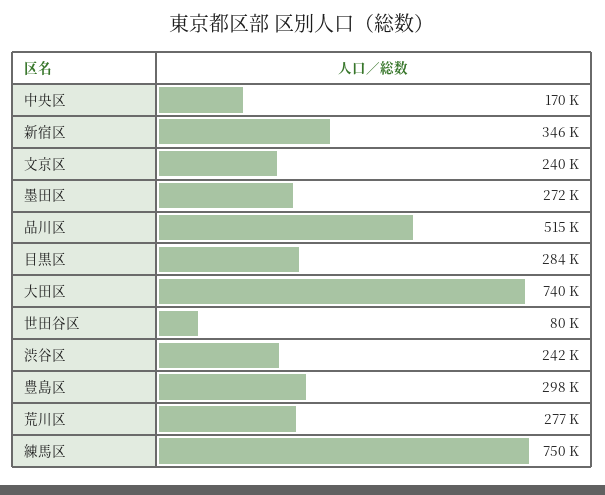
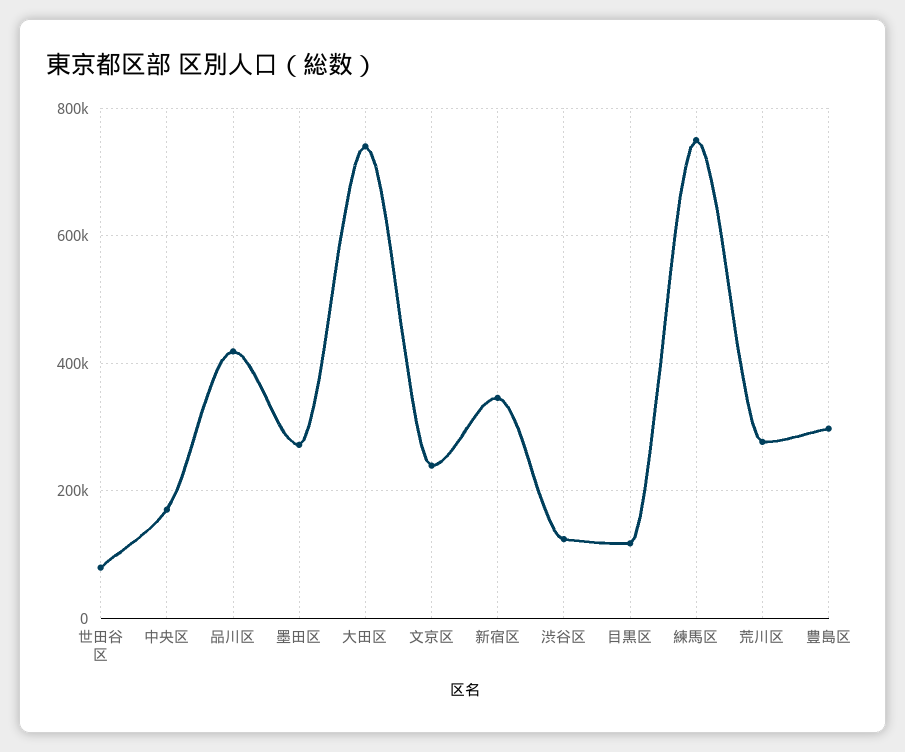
  {
    "中央区": 170000,
    "新宿区": 346000,
    "文京区": 240000,
    "墨田区": 272000,
-   "品川区": 515000,
+   "品川区": 420000,
-   "目黒区": 284000,
+   "目黒区": 120000,
    "大田区": 740000,
    "世田谷区": 80000,
-   "渋谷区": 242000,
+   "渋谷区": 120000,
    "豊島区": 298000,
    "荒川区": 277000,
    "練馬区": 750000
  }

